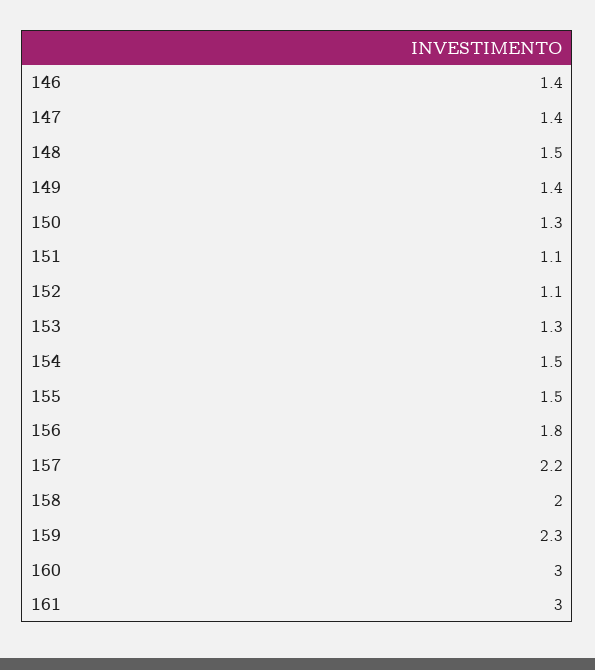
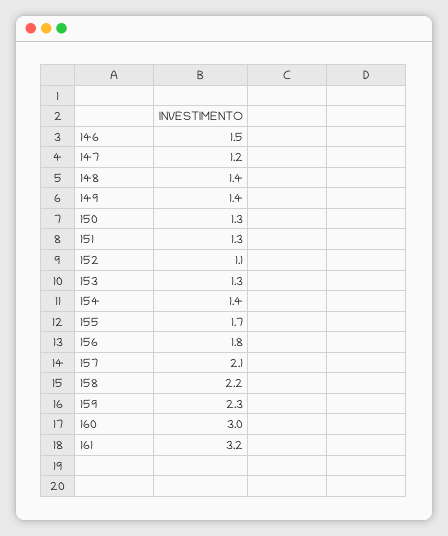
  {
-   "146": 1.4,
+   "146": 1.5,
-   "147": 1.4,
+   "147": 1.2,
-   "148": 1.5,
+   "148": 1.4,
    "149": 1.4,
    "150": 1.3,
-   "151": 1.1,
+   "151": 1.3,
    "152": 1.1,
    "153": 1.3,
-   "154": 1.5,
+   "154": 1.4,
-   "155": 1.5,
+   "155": 1.7,
    "156": 1.8,
-   "157": 2.2,
+   "157": 2.1,
-   "158": 2,
+   "158": 2.2,
    "159": 2.3,
    "160": 3,
-   "161": 3
+   "161": 3.2
  }

